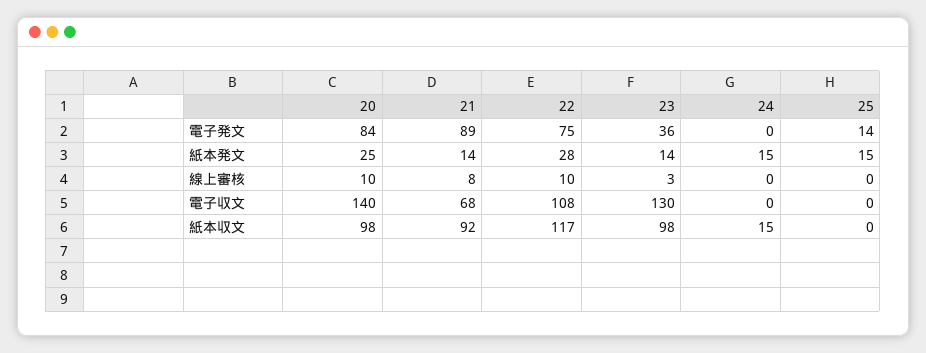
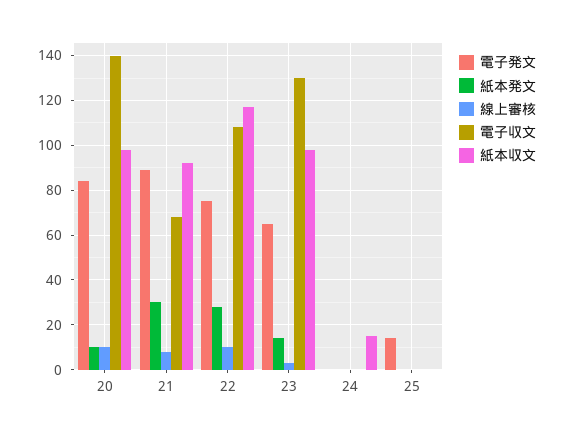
  {
    "電子発文": {
      "20": 84,
      "21": 89,
      "22": 75,
-     "23": 36,
+     "23": 65,
      "24": 0,
      "25": 14
    },
    "紙本発文": {
-     "20": 25,
+     "20": 10,
-     "21": 14,
+     "21": 30,
      "22": 28,
      "23": 14,
-     "24": 15,
+     "24": 0,
-     "25": 15
+     "25": 0
    },
    "線上審核": {
      "20": 10,
      "21": 8,
      "22": 10,
      "23": 3,
      "24": 0,
      "25": 0
    },
    "電子収文": {
      "20": 140,
      "21": 68,
      "22": 108,
      "23": 130,
      "24": 0,
      "25": 0
    },
    "紙本収文": {
      "20": 98,
      "21": 92,
      "22": 117,
      "23": 98,
      "24": 15,
      "25": 0
    }
  }

